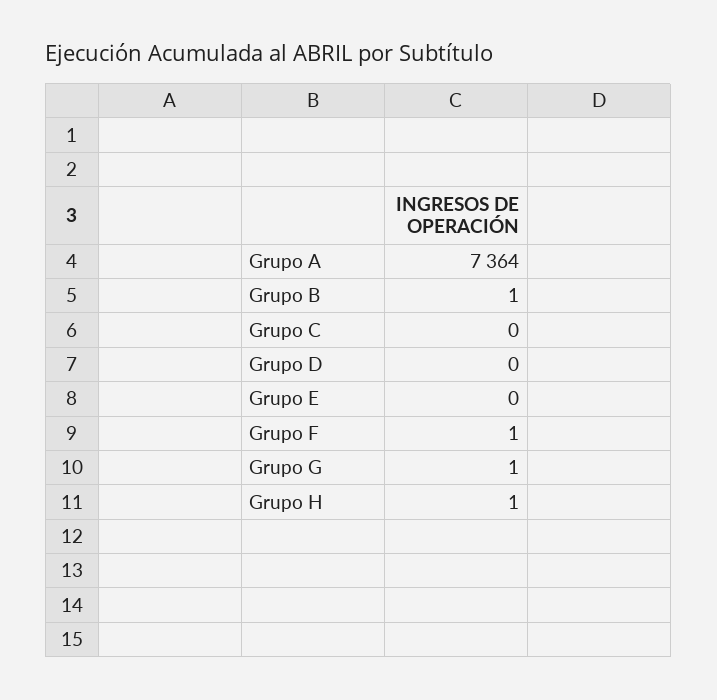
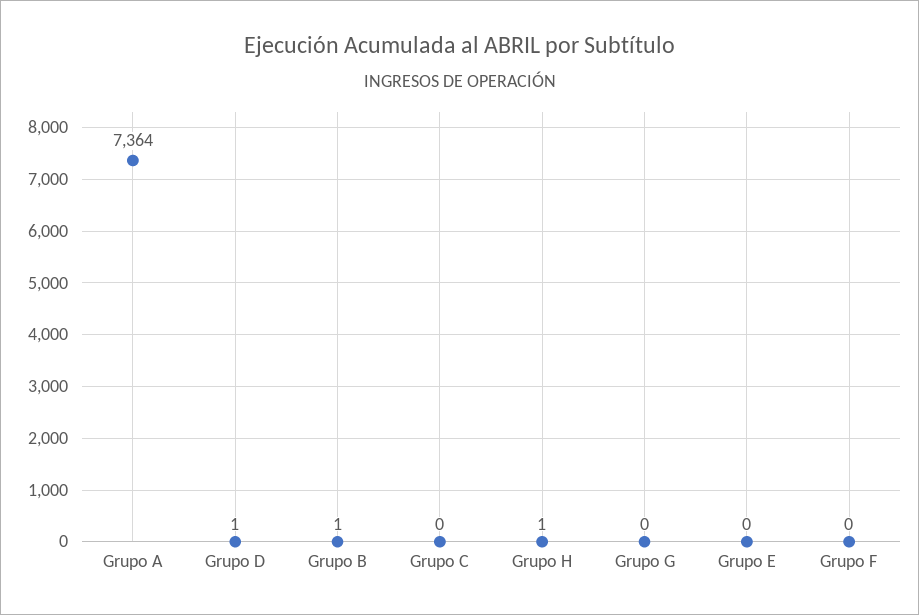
  {
    "Grupo A": 7364,
    "Grupo B": 1,
    "Grupo C": 0,
-   "Grupo D": 0,
+   "Grupo D": 1,
    "Grupo E": 0,
-   "Grupo F": 1,
+   "Grupo F": 0,
-   "Grupo G": 1,
+   "Grupo G": 0,
    "Grupo H": 1
  }

